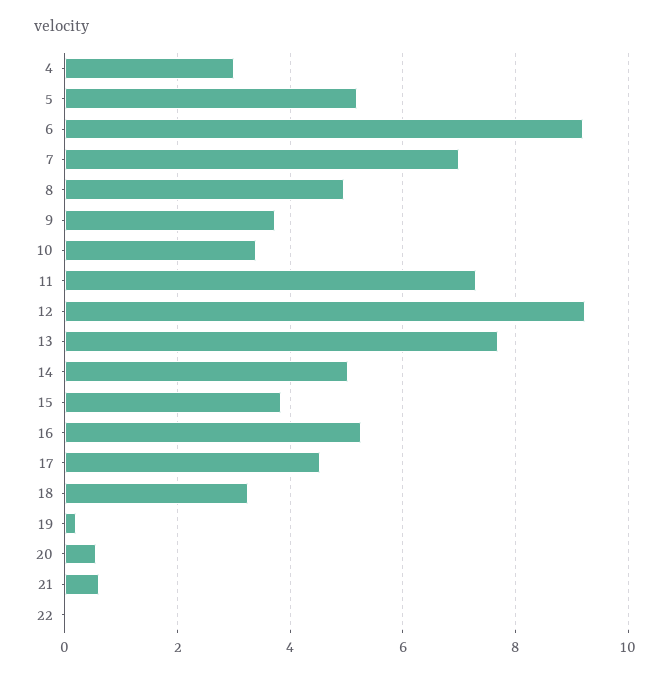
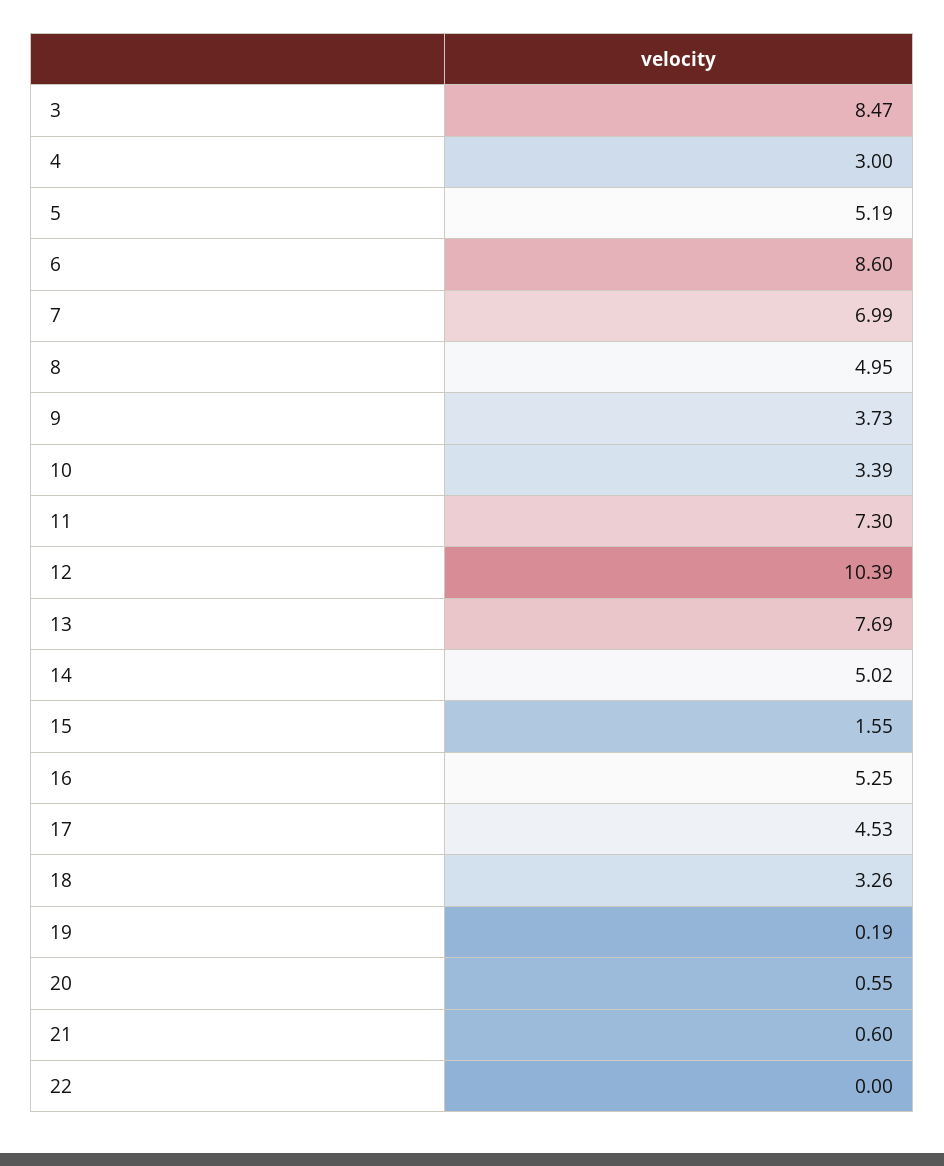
  {
    "4": 3,
    "5": 5.19,
-   "6": 9.2,
+   "6": 8.6,
    "7": 6.99,
    "8": 4.95,
    "9": 3.73,
    "10": 3.39,
    "11": 7.3,
-   "12": 9.2,
+   "12": 10.39,
    "13": 7.69,
    "14": 5.02,
-   "15": 3.8,
+   "15": 1.55,
    "16": 5.25,
    "17": 4.53,
    "18": 3.26,
    "19": 0.19,
    "20": 0.55,
    "21": 0.6,
-   "22": 0
+   "22": 0,
+   "3": 8.47
  }

